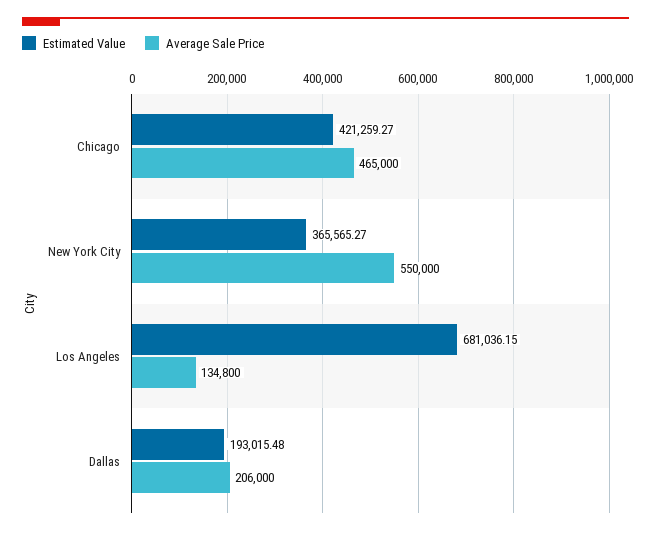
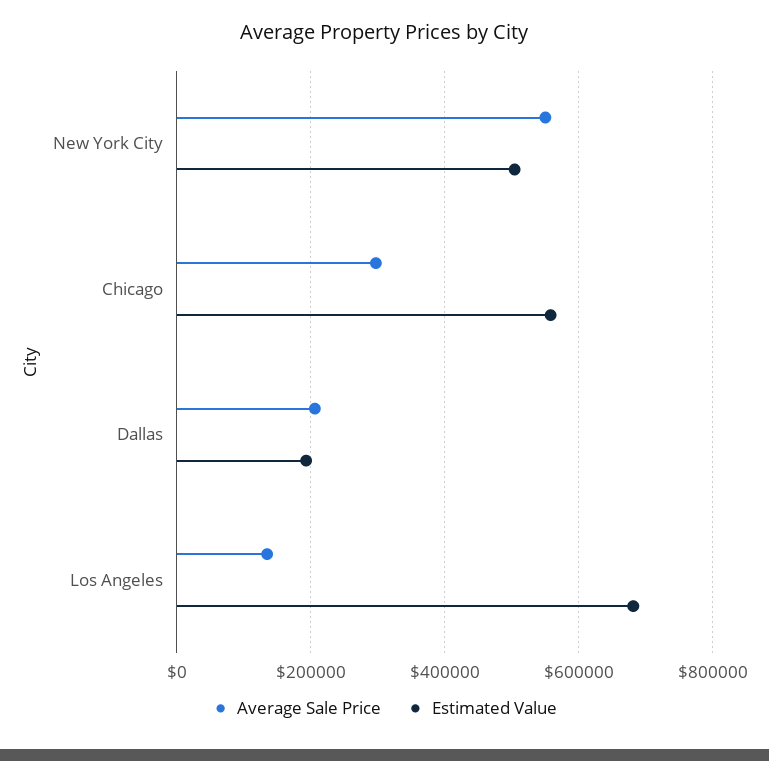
  {
    "Estimated Value": {
-     "Chicago": 421259.27,
+     "Chicago": 560000,
-     "New York City": 365565.27,
+     "New York City": 500000,
      "Los Angeles": 681036.15,
      "Dallas": 193015.48
    },
    "Average Sale Price": {
-     "Chicago": 465000,
+     "Chicago": 300000,
      "New York City": 550000,
      "Los Angeles": 134800,
      "Dallas": 206000
    }
  }

